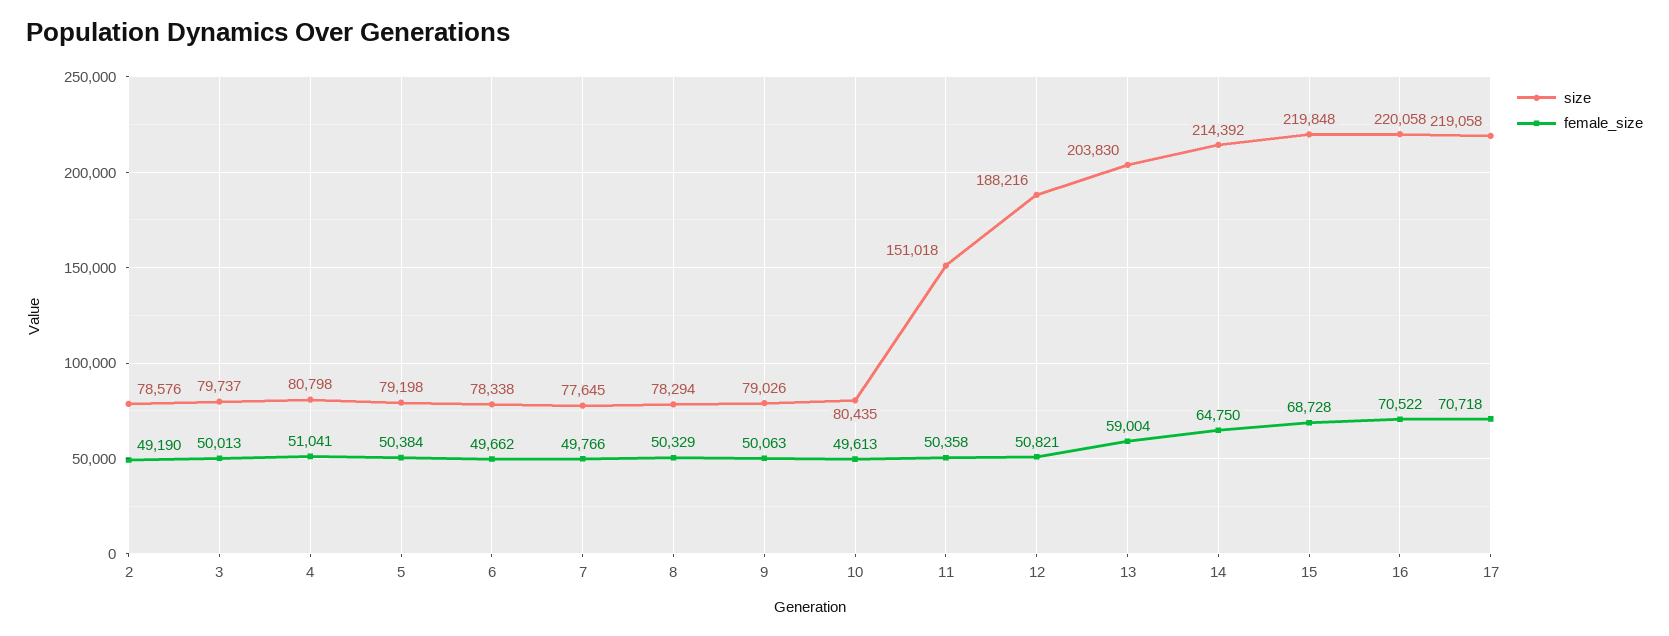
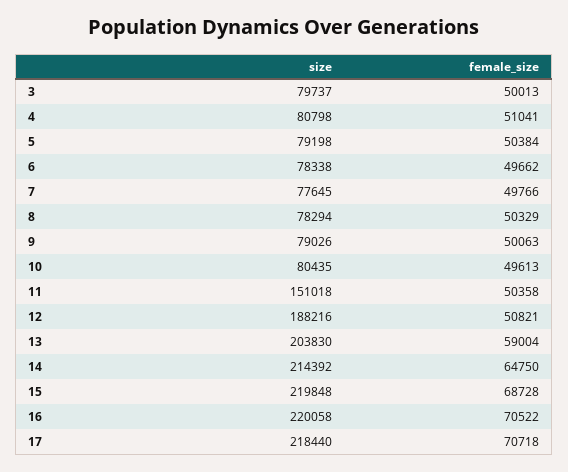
  {
    "size": {
-     "2": 78576,
      "3": 79737,
      "4": 80798,
      "5": 79198,
      "6": 78338,
      "7": 77645,
      "8": 78294,
      "9": 79026,
      "10": 80435,
      "11": 151018,
      "12": 188216,
      "13": 203830,
      "14": 214392,
      "15": 219848,
      "16": 220058,
-     "17": 219058
+     "17": 218440
    },
    "female_size": {
-     "2": 49190,
      "3": 50013,
      "4": 51041,
      "5": 50384,
      "6": 49662,
      "7": 49766,
      "8": 50329,
      "9": 50063,
      "10": 49613,
      "11": 50358,
      "12": 50821,
      "13": 59004,
      "14": 64750,
      "15": 68728,
      "16": 70522,
      "17": 70718
    }
  }

